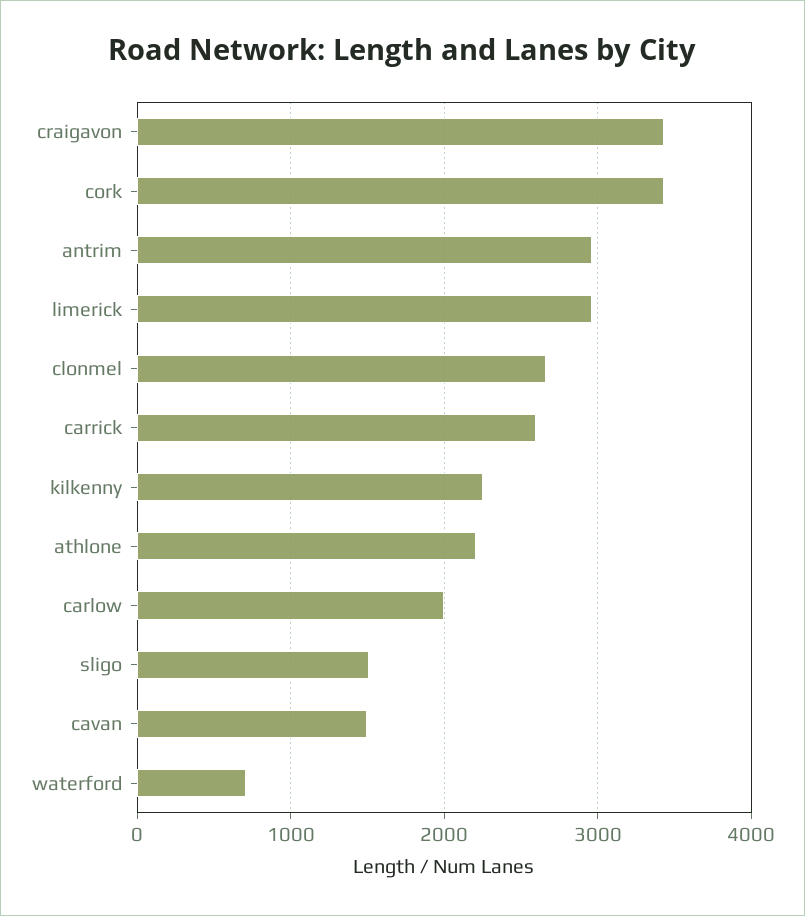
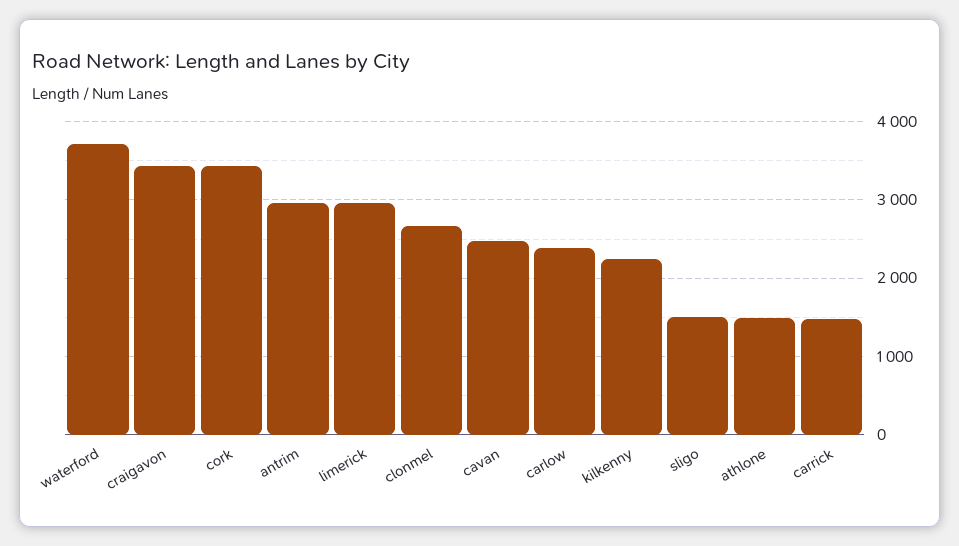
  {
    "craigavon": 3400,
    "cork": 3400,
    "antrim": 3000,
    "limerick": 3000,
    "clonmel": 2700,
-   "carrick": 2600,
+   "carrick": 1500,
    "kilkenny": 2300,
-   "athlone": 2200,
+   "athlone": 1500,
-   "carlow": 2000,
+   "carlow": 2400,
    "sligo": 1500,
-   "cavan": 1500,
+   "cavan": 2500,
-   "waterford": 700
+   "waterford": 3700
  }

